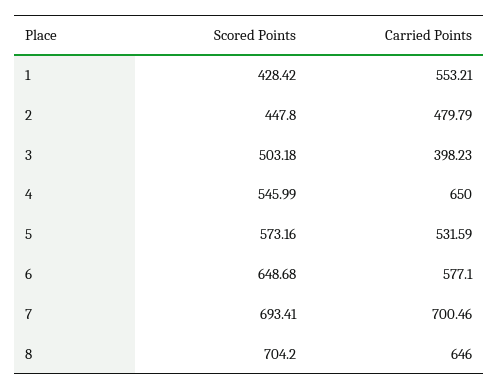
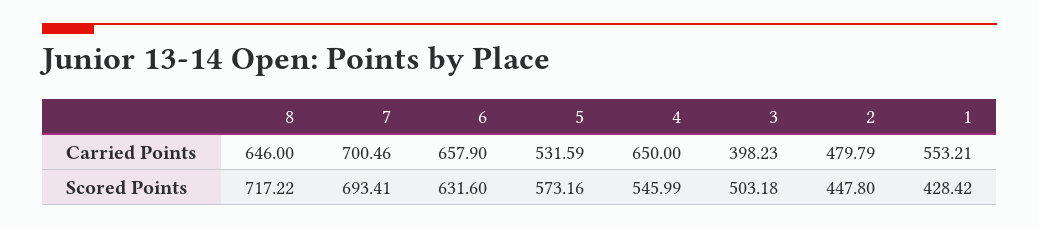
  {
    "Scored Points": {
      "1": 428.42,
      "2": 447.8,
      "3": 503.18,
      "4": 545.99,
      "5": 573.16,
-     "6": 648.68,
+     "6": 631.6,
      "7": 693.41,
-     "8": 704.2
+     "8": 717.22
    },
    "Carried Points": {
      "1": 553.21,
      "2": 479.79,
      "3": 398.23,
      "4": 650,
      "5": 531.59,
-     "6": 577.1,
+     "6": 657.9,
      "7": 700.46,
      "8": 646
    }
  }

